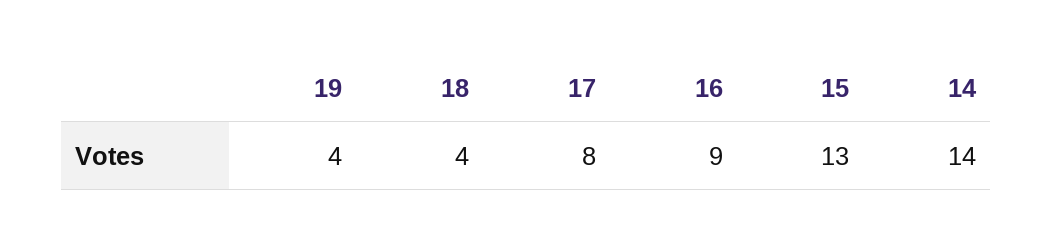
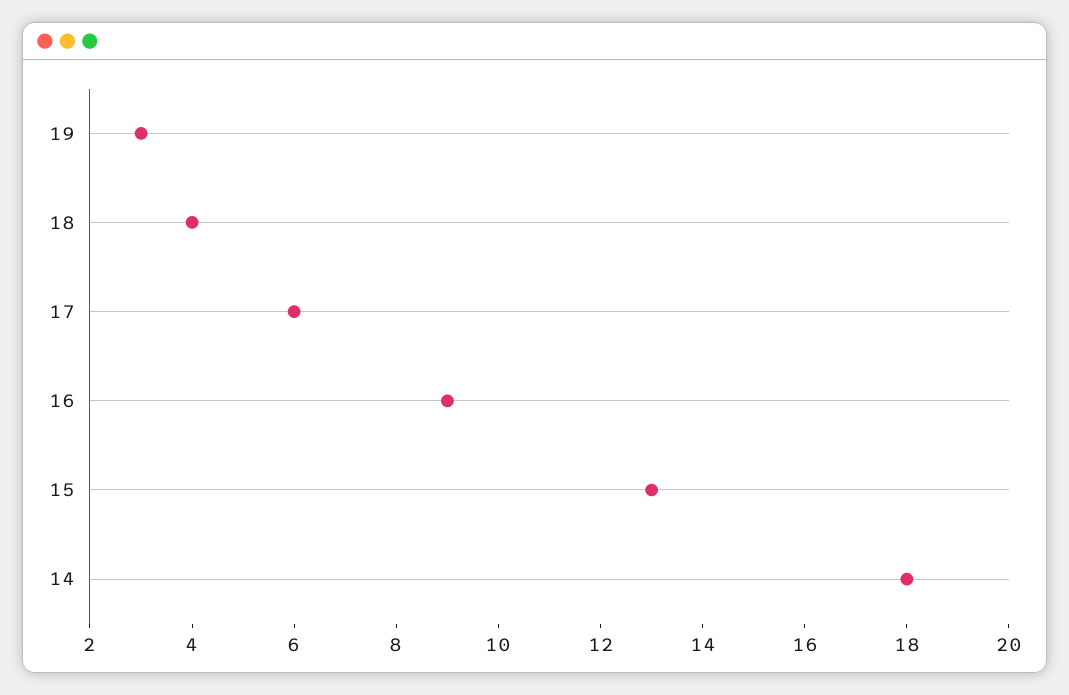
  {
-   "19": 4,
+   "19": 3,
    "18": 4,
-   "17": 8,
+   "17": 6,
    "16": 9,
    "15": 13,
-   "14": 14
+   "14": 18
  }

